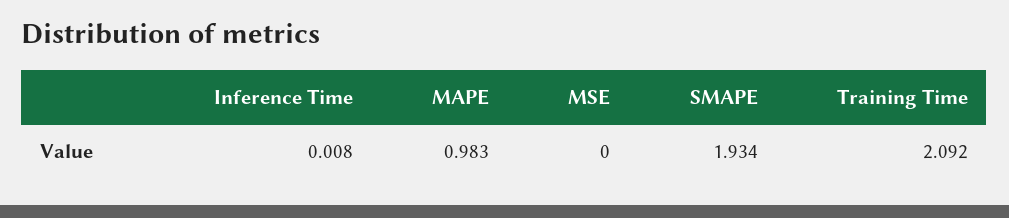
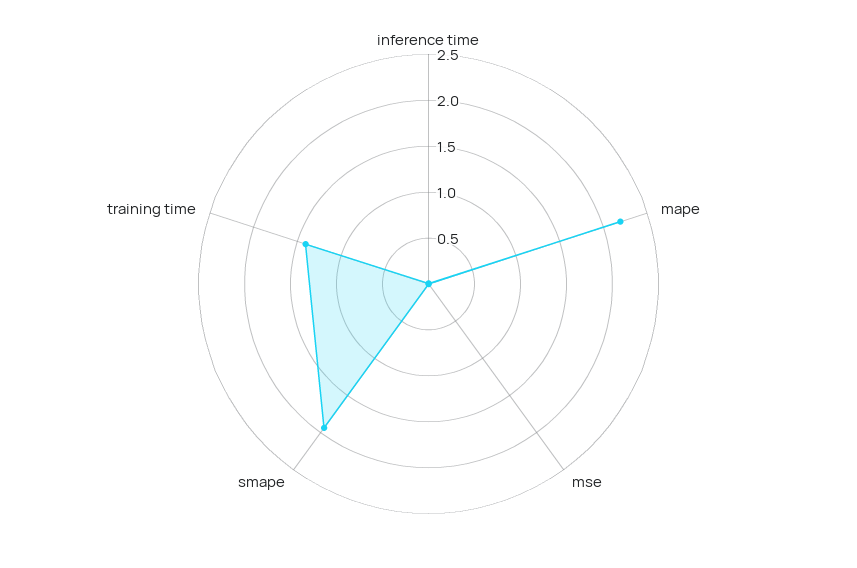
  {
    "Inference Time": 0.008,
-   "MAPE": 0.983,
+   "MAPE": 2.2,
    "MSE": 0,
    "SMAPE": 1.934,
-   "Training Time": 2.092
+   "Training Time": 1.4
  }

